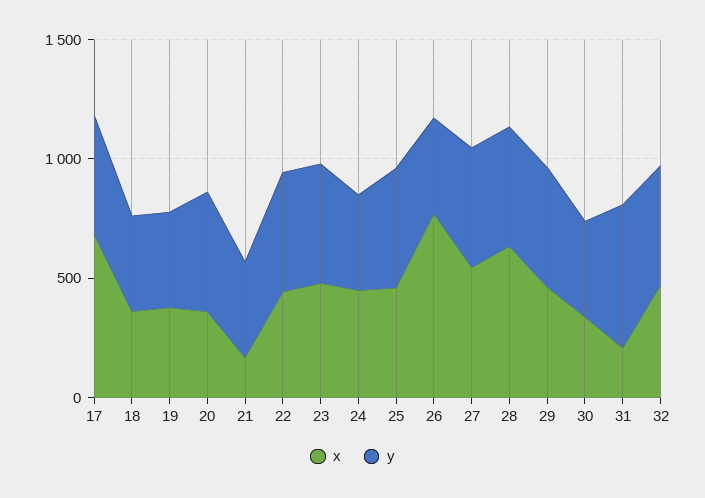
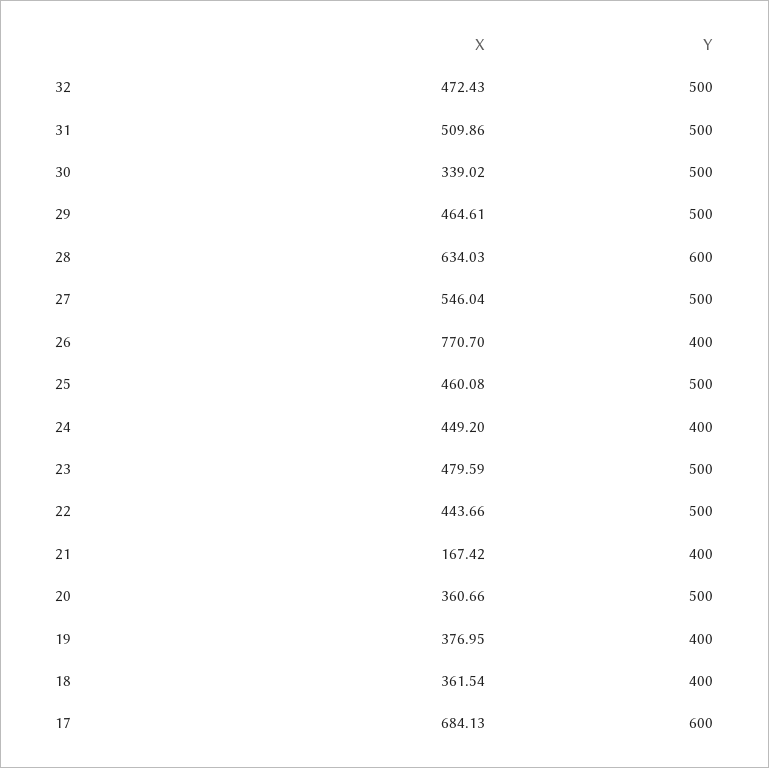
  {
    "x": {
      "17": 684.13,
      "18": 361.54,
      "19": 376.95,
      "20": 360.66,
      "21": 167.42,
      "22": 443.66,
      "23": 479.59,
      "24": 449.2,
      "25": 460.08,
      "26": 770.7,
      "27": 546.04,
      "28": 634.03,
      "29": 464.61,
      "30": 339.02,
-     "31": 200,
+     "31": 509.86,
      "32": 472.43
    },
    "y": {
-     "17": 500,
+     "17": 600,
      "18": 400,
      "19": 400,
      "20": 500,
      "21": 400,
      "22": 500,
      "23": 500,
      "24": 400,
      "25": 500,
      "26": 400,
      "27": 500,
-     "28": 500,
+     "28": 600,
      "29": 500,
-     "30": 400,
+     "30": 500,
-     "31": 600,
+     "31": 500,
      "32": 500
    }
  }

